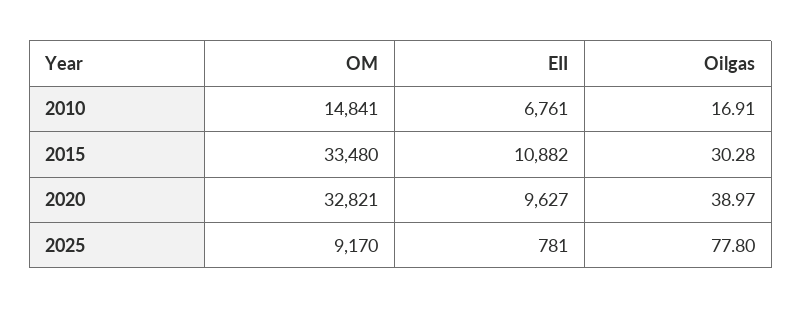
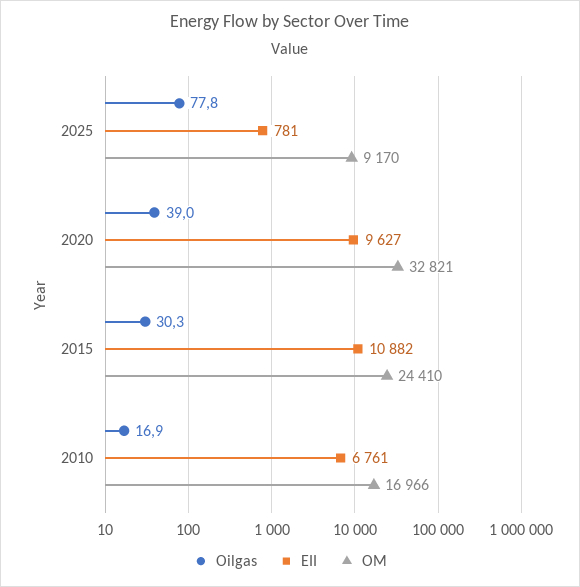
  {
    "OM": {
-     "2010": 14841,
+     "2010": 16966,
-     "2015": 33480,
+     "2015": 24410,
      "2020": 32821,
      "2025": 9170
    },
    "EII": {
      "2010": 6761,
      "2015": 10882,
      "2020": 9627,
      "2025": 781
    },
    "Oilgas": {
      "2010": 16.91,
      "2015": 30.28,
      "2020": 38.97,
      "2025": 77.8
    }
  }

